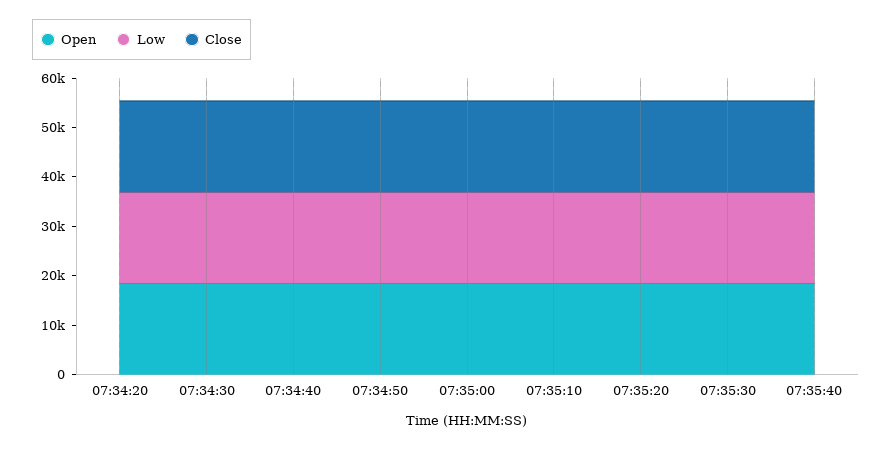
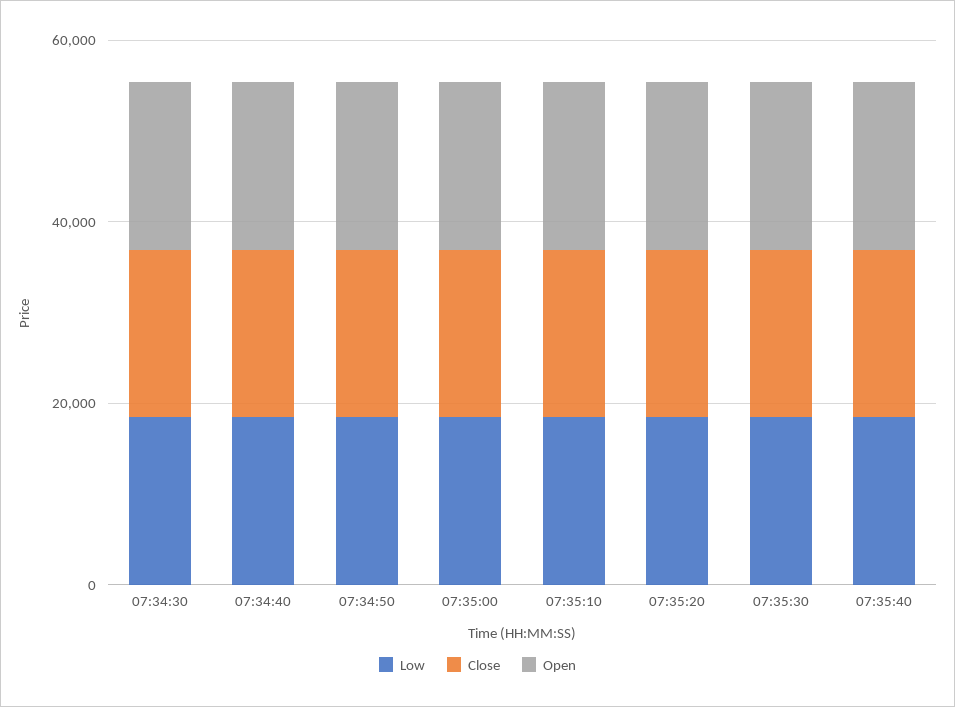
  {
    "Open": {
-     "07:34:20": 18000,
      "07:34:30": 18000,
      "07:34:40": 18000,
      "07:34:50": 18000,
      "07:35:00": 18000,
      "07:35:10": 18000,
      "07:35:20": 18000,
      "07:35:30": 18000,
      "07:35:40": 18000
    },
    "Low": {
-     "07:34:20": 18000,
      "07:34:30": 18000,
      "07:34:40": 18000,
      "07:34:50": 18000,
      "07:35:00": 18000,
      "07:35:10": 18000,
      "07:35:20": 18000,
      "07:35:30": 18000,
      "07:35:40": 18000
    },
    "Close": {
-     "07:34:20": 18000,
      "07:34:30": 18000,
      "07:34:40": 18000,
      "07:34:50": 18000,
      "07:35:00": 18000,
      "07:35:10": 18000,
      "07:35:20": 18000,
      "07:35:30": 18000,
      "07:35:40": 18000
    }
  }

